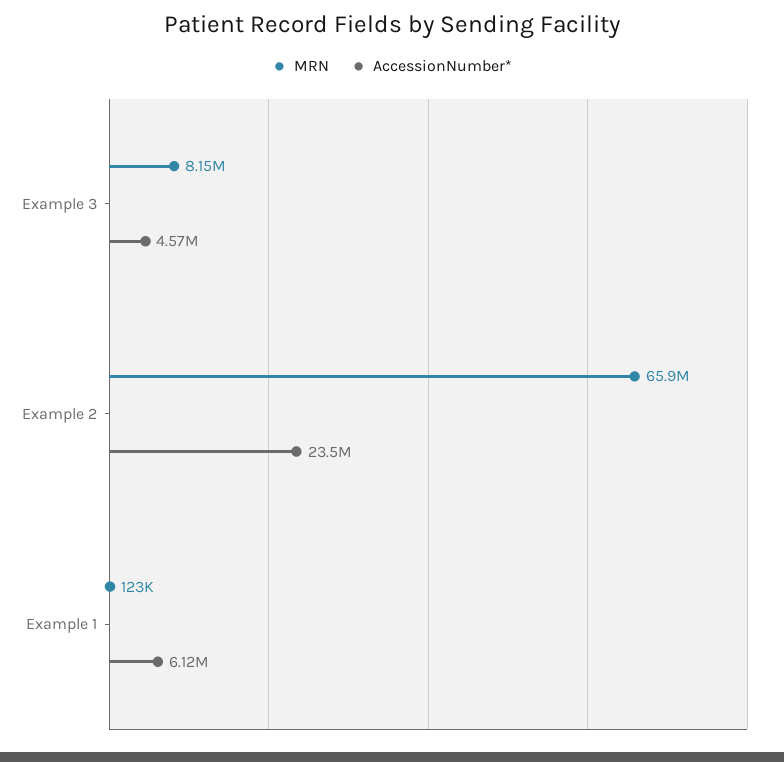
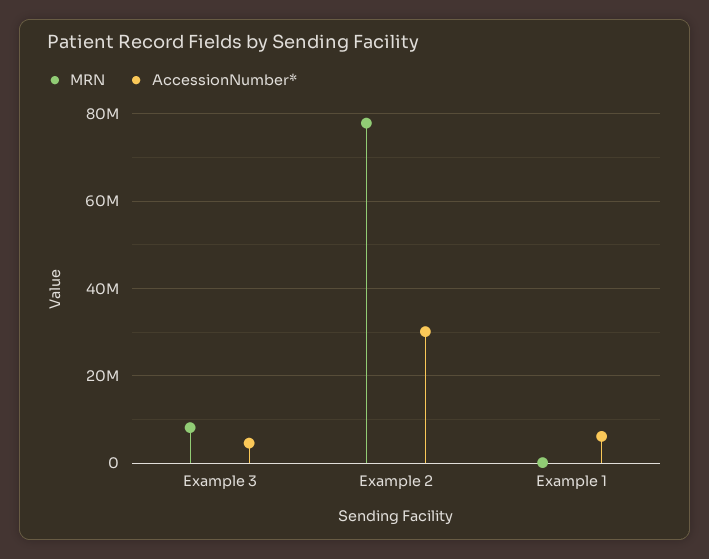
  {
    "MRN": {
      "Example 3": 8150000,
-     "Example 2": 65900000,
+     "Example 2": 78000000,
      "Example 1": 123000
    },
    "AccessionNumber*": {
      "Example 3": 4570000,
-     "Example 2": 23500000,
+     "Example 2": 30000000,
      "Example 1": 6120000
    }
  }

